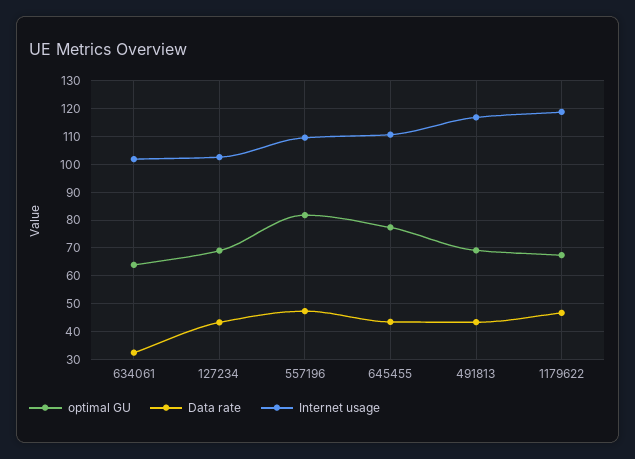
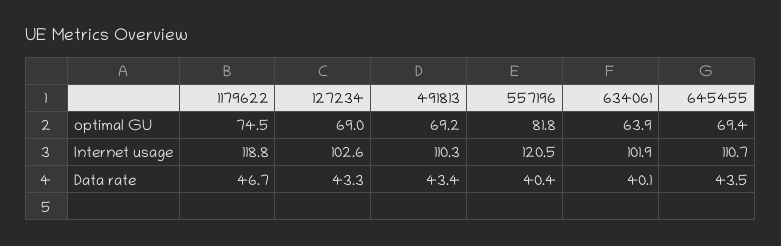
  {
    "optimal GU": {
      "634061": 63.9,
      "127234": 69,
      "557196": 81.8,
-     "645455": 77.5,
+     "645455": 69.4,
      "491813": 69.2,
-     "1179622": 67.5
+     "1179622": 74.5
    },
    "Data rate": {
-     "634061": 32.5,
+     "634061": 40.1,
      "127234": 43.3,
-     "557196": 47.5,
+     "557196": 40.4,
      "645455": 43.5,
      "491813": 43.4,
      "1179622": 46.7
    },
    "Internet usage": {
      "634061": 101.9,
      "127234": 102.6,
-     "557196": 110,
+     "557196": 120.5,
      "645455": 110.7,
-     "491813": 117.5,
+     "491813": 110.3,
      "1179622": 118.8
    }
  }

